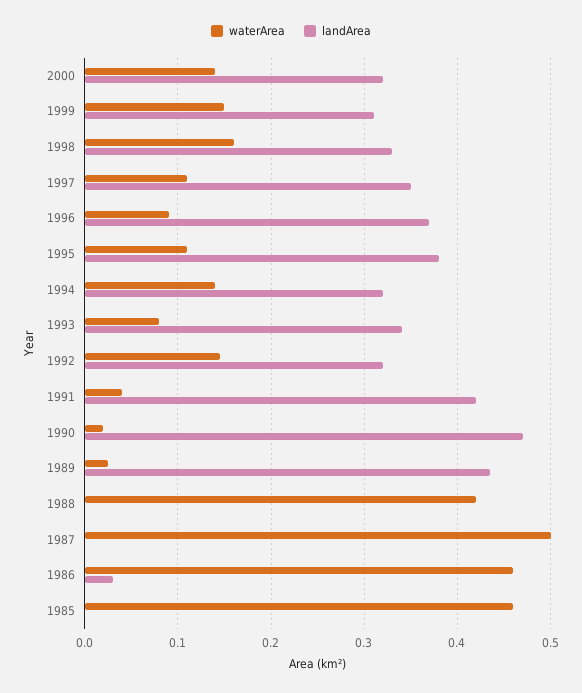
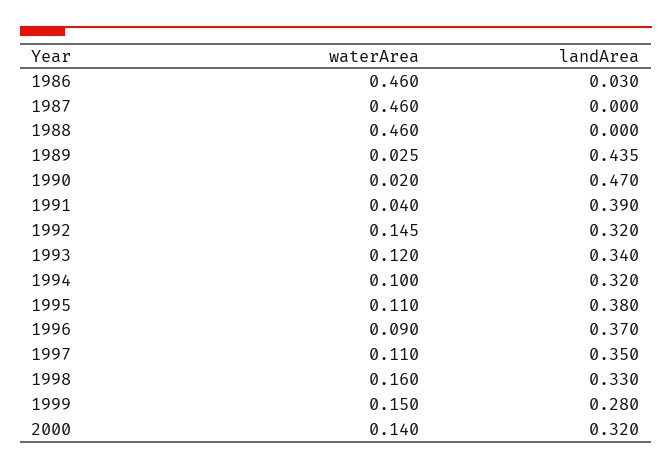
  {
    "waterArea": {
      "2000": 0.14,
      "1999": 0.15,
      "1998": 0.16,
      "1997": 0.11,
      "1996": 0.09,
      "1995": 0.11,
-     "1994": 0.14,
+     "1994": 0.1,
-     "1993": 0.08,
+     "1993": 0.12,
      "1992": 0.145,
      "1991": 0.04,
      "1990": 0.02,
      "1989": 0.025,
-     "1988": 0.42,
+     "1988": 0.46,
-     "1987": 0.5,
+     "1987": 0.46,
-     "1986": 0.46,
+     "1986": 0.46
-     "1985": 0.46
    },
    "landArea": {
      "2000": 0.32,
-     "1999": 0.31,
+     "1999": 0.28,
      "1998": 0.33,
      "1997": 0.35,
      "1996": 0.37,
      "1995": 0.38,
      "1994": 0.32,
      "1993": 0.34,
      "1992": 0.32,
-     "1991": 0.42,
+     "1991": 0.39,
      "1990": 0.47,
      "1989": 0.435,
      "1988": 0,
      "1987": 0,
-     "1986": 0.03,
+     "1986": 0.03
-     "1985": 0
    }
  }

